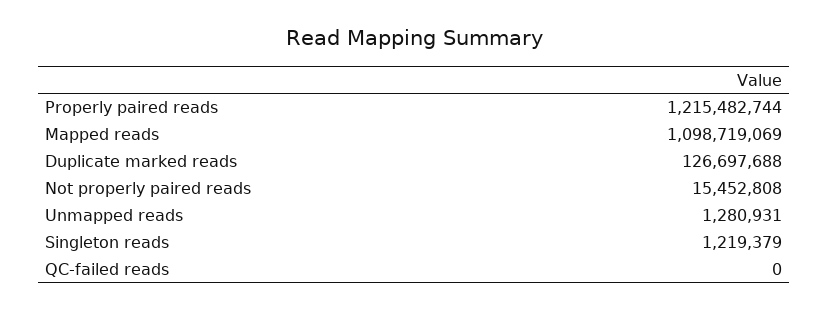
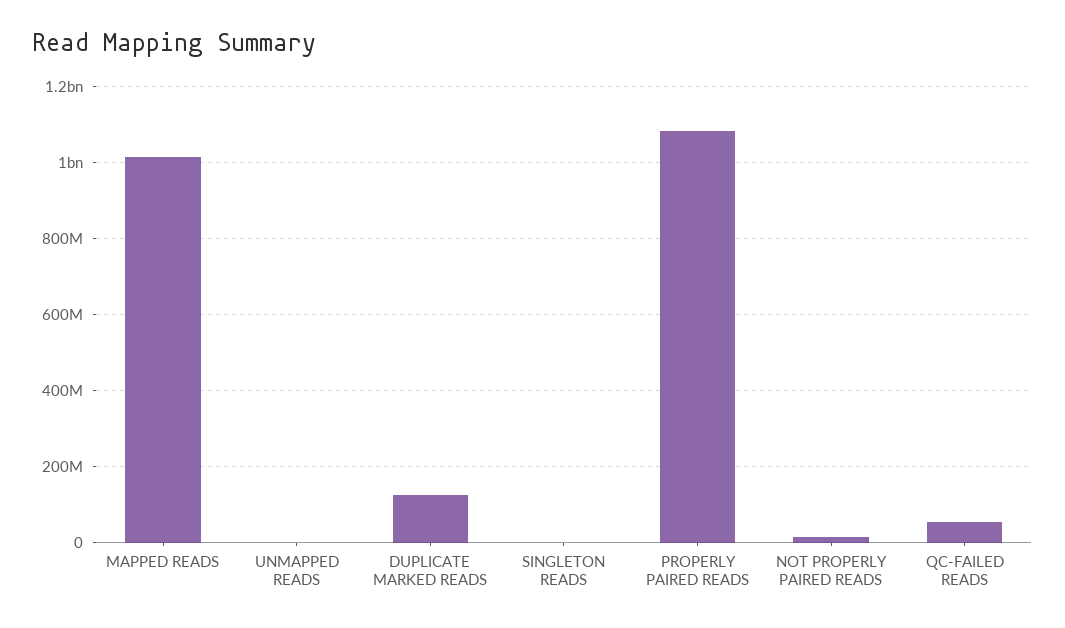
  {
-   "Properly paired reads": 1215482744,
+   "Properly paired reads": 1080000000,
-   "Mapped reads": 1098719069,
+   "Mapped reads": 1020000000,
    "Duplicate marked reads": 126697688,
    "Not properly paired reads": 15452808,
    "Unmapped reads": 1280931,
    "Singleton reads": 1219379,
-   "QC-failed reads": 0
+   "QC-failed reads": 60000000
  }

